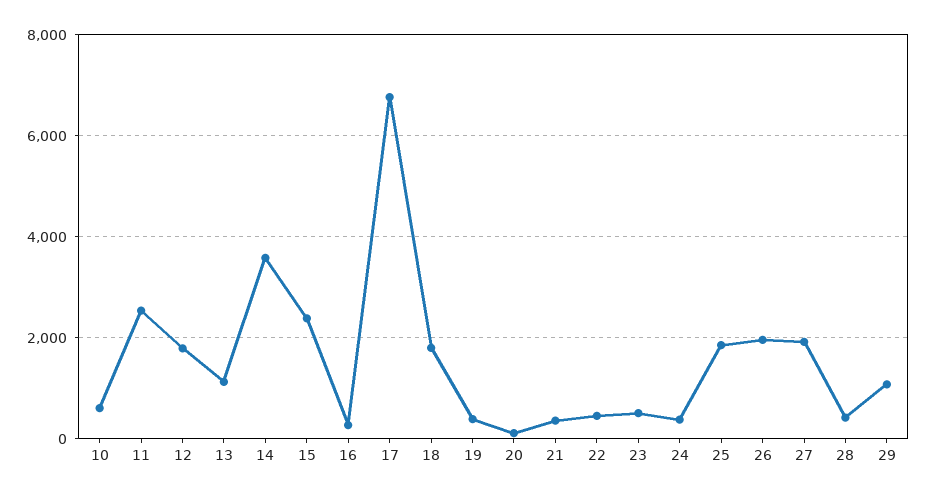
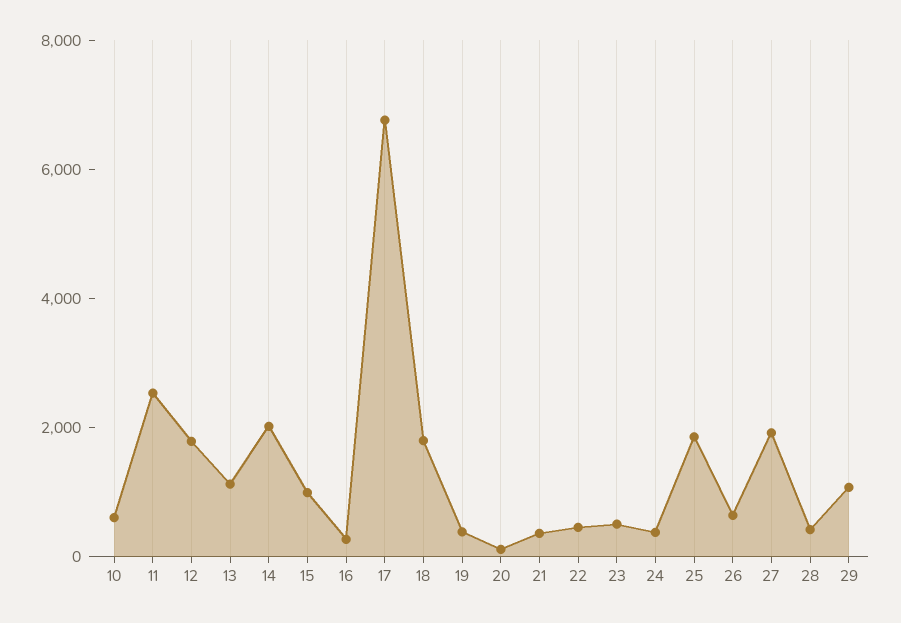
  {
    "10": 600,
    "11": 2600,
    "12": 1800,
    "13": 1200,
-   "14": 3600,
+   "14": 2000,
-   "15": 2400,
+   "15": 1000,
    "16": 200,
    "17": 6800,
    "18": 1800,
    "19": 400,
    "20": 200,
    "21": 400,
    "22": 400,
    "23": 600,
    "24": 400,
    "25": 1800,
-   "26": 2000,
+   "26": 500,
    "27": 2000,
    "28": 400,
    "29": 1000
  }

